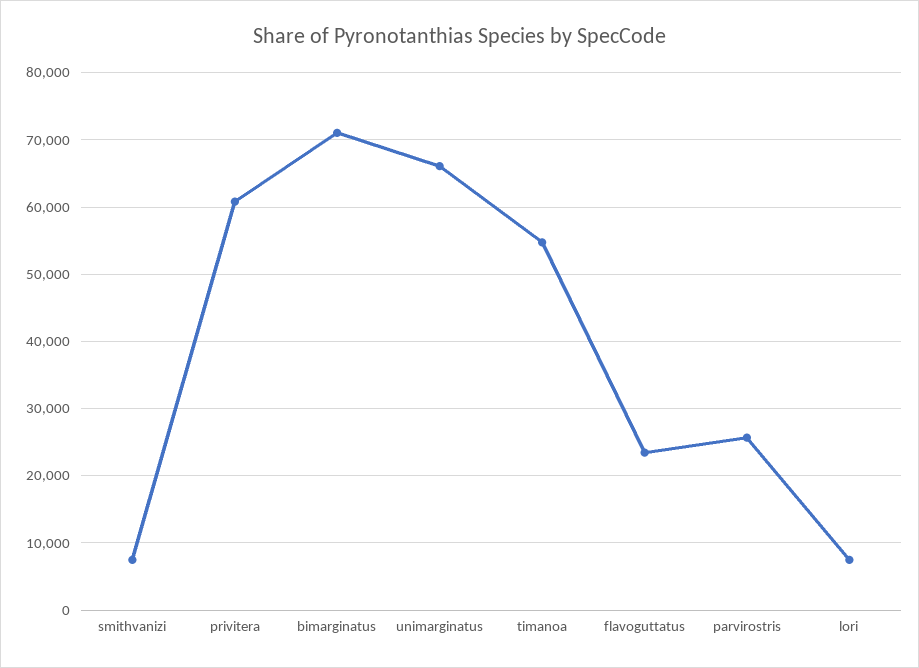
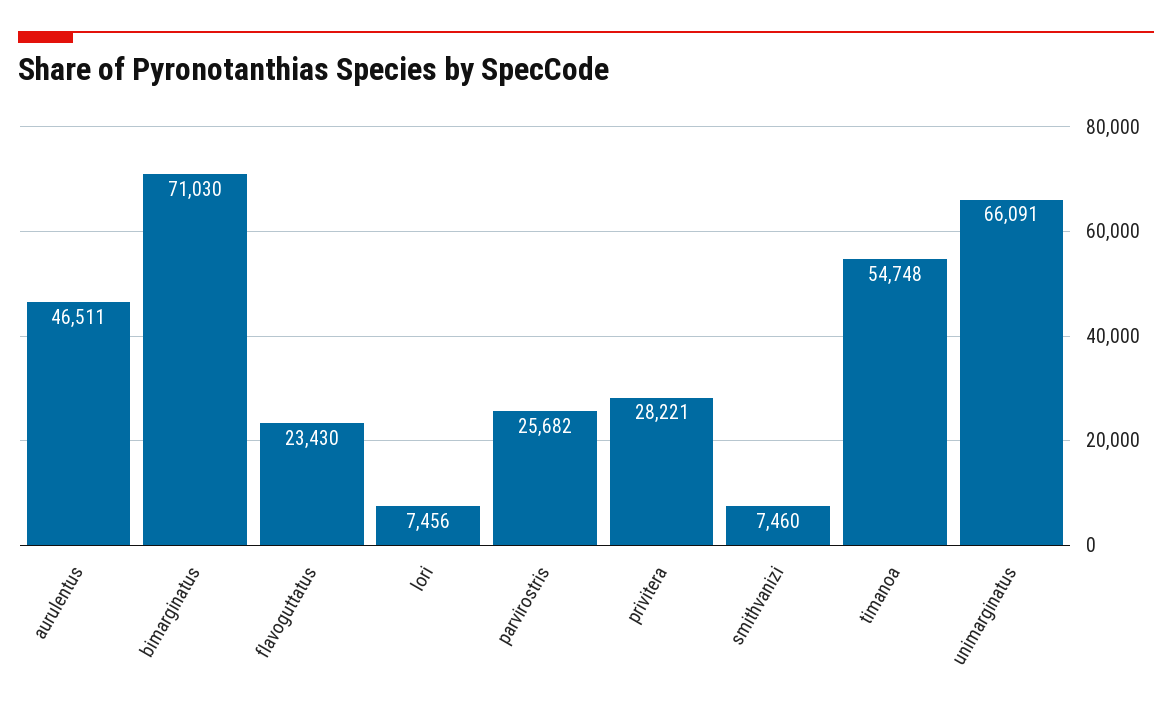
  {
    "smithvanizi": 7460,
-   "privitera": 61000,
+   "privitera": 28221,
    "bimarginatus": 71030,
    "unimarginatus": 66091,
    "timanoa": 54748,
    "flavoguttatus": 23430,
    "parvirostris": 25682,
-   "lori": 7456
+   "lori": 7456,
+   "aurulentus": 46511
  }

